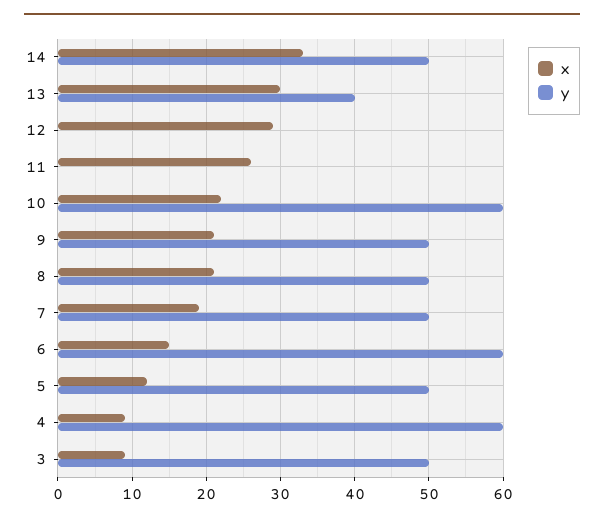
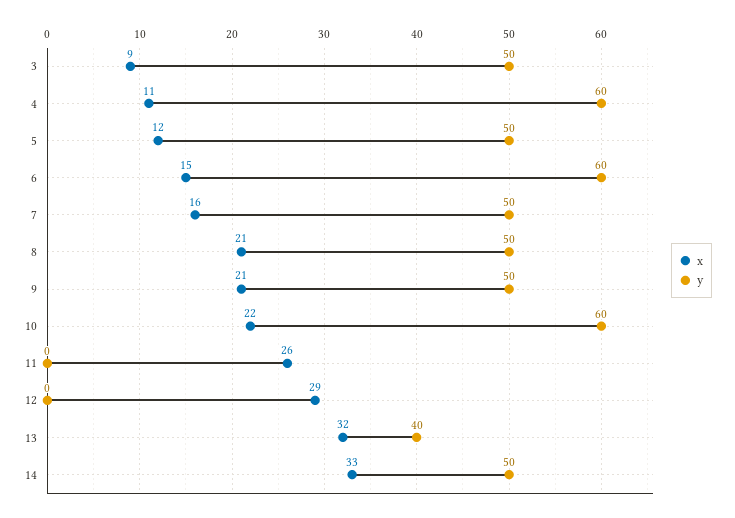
  {
    "x": {
      "14": 33,
-     "13": 30,
+     "13": 32,
      "12": 29,
      "11": 26,
      "10": 22,
      "9": 21,
      "8": 21,
-     "7": 19,
+     "7": 16,
      "6": 15,
      "5": 12,
-     "4": 9,
+     "4": 11,
      "3": 9
    },
    "y": {
      "14": 50,
      "13": 40,
      "12": 0,
      "11": 0,
      "10": 60,
      "9": 50,
      "8": 50,
      "7": 50,
      "6": 60,
      "5": 50,
      "4": 60,
      "3": 50
    }
  }

